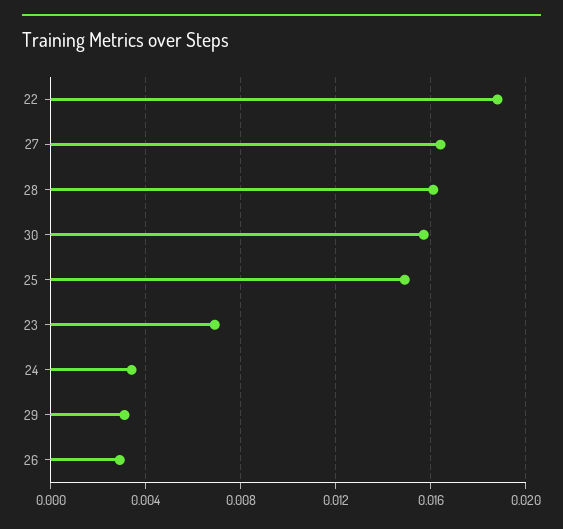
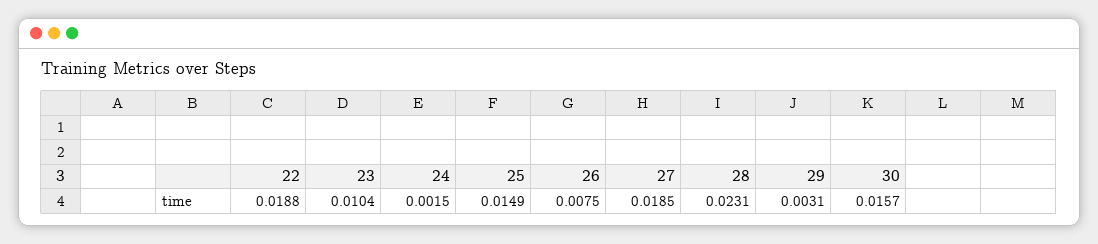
  {
    "22": 0.0188,
-   "27": 0.0165,
+   "27": 0.0185,
-   "28": 0.016,
+   "28": 0.0231,
    "30": 0.0157,
    "25": 0.0149,
-   "23": 0.007,
+   "23": 0.0104,
-   "24": 0.0035,
+   "24": 0.0015,
    "29": 0.0031,
-   "26": 0.003
+   "26": 0.0075
  }

